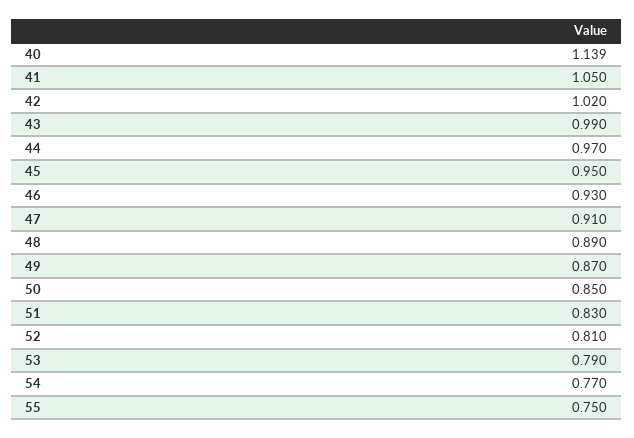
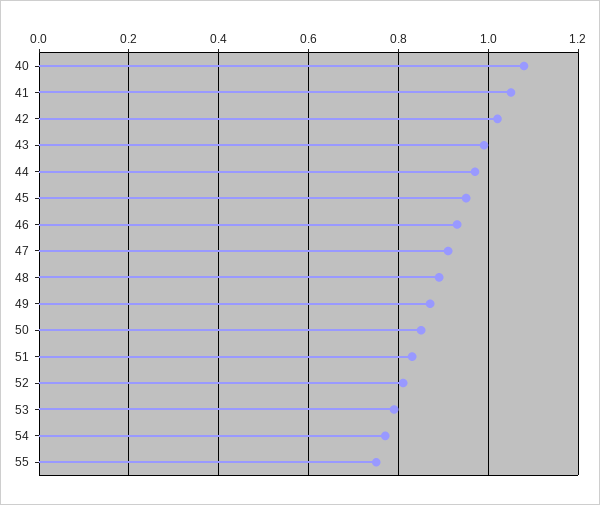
  {
-   "40": 1.139,
+   "40": 1.08,
    "41": 1.05,
    "42": 1.02,
    "43": 0.99,
    "44": 0.97,
    "45": 0.95,
    "46": 0.93,
    "47": 0.91,
    "48": 0.89,
    "49": 0.87,
    "50": 0.85,
    "51": 0.83,
    "52": 0.81,
    "53": 0.79,
    "54": 0.77,
    "55": 0.75
  }

